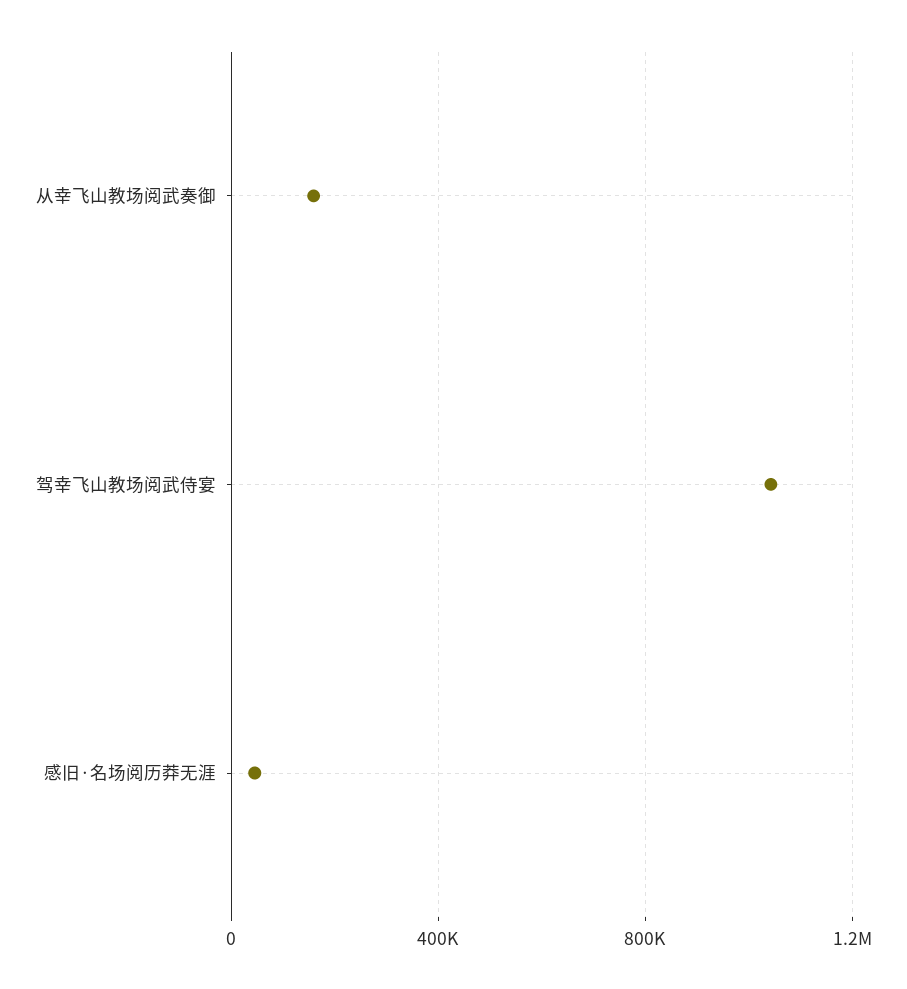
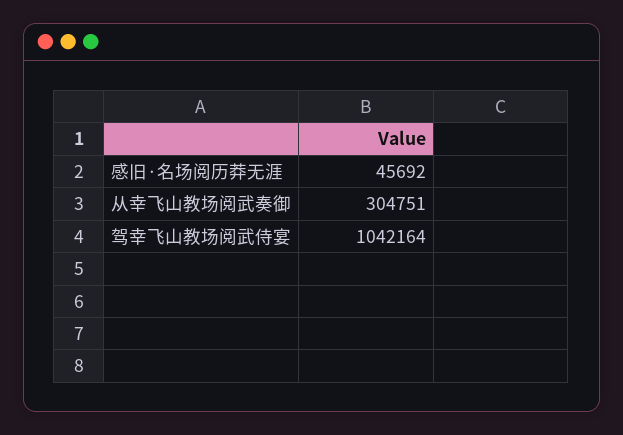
  {
-   "从幸飞山教场阅武奏御": 150000,
+   "从幸飞山教场阅武奏御": 304751,
    "驾幸飞山教场阅武侍宴": 1042164,
    "感旧·名场阅历莽无涯": 45692
  }

